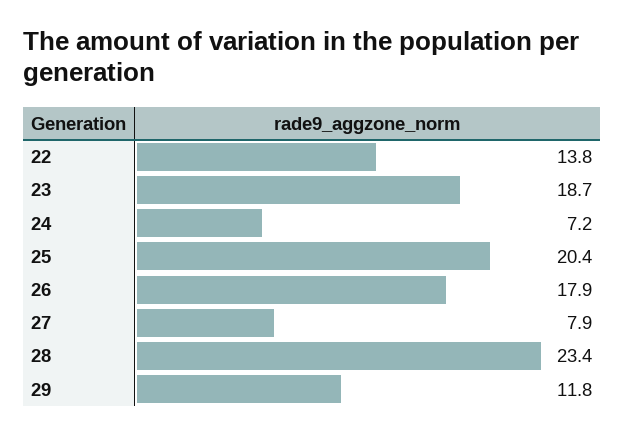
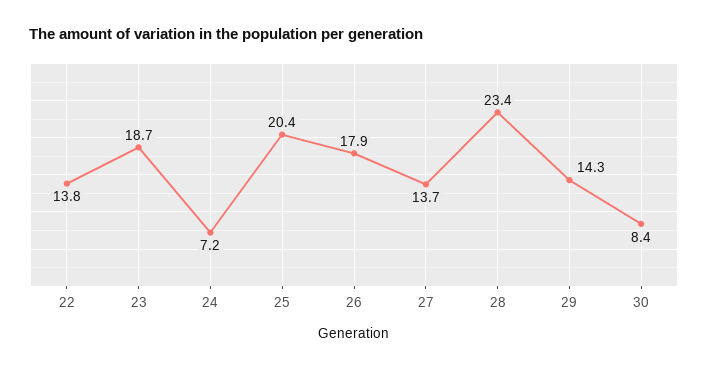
  {
    "22": 13.8,
    "23": 18.7,
    "24": 7.2,
    "25": 20.4,
    "26": 17.9,
-   "27": 7.9,
+   "27": 13.7,
    "28": 23.4,
-   "29": 11.8
+   "29": 14.3,
+   "30": 8.4
  }

